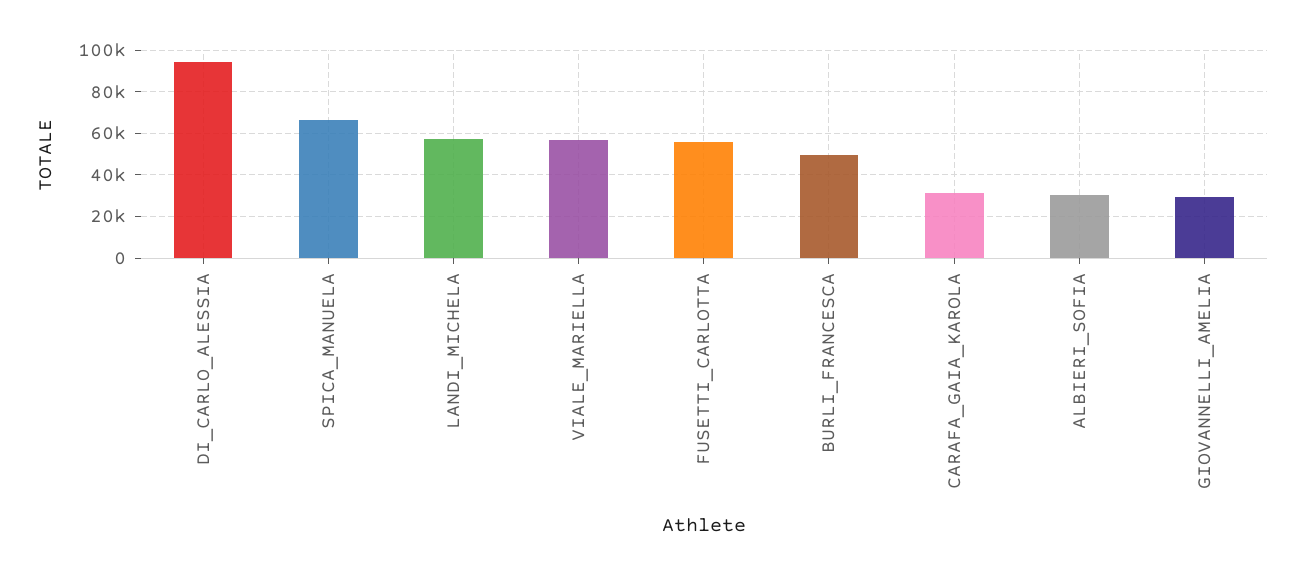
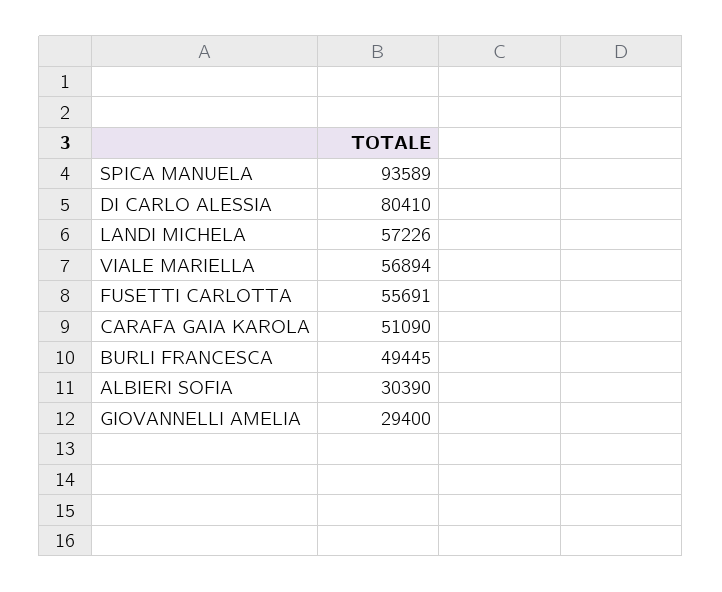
  {
-   "DI_CARLO_ALESSIA": 95000,
+   "DI_CARLO_ALESSIA": 80410,
-   "SPICA_MANUELA": 65000,
+   "SPICA_MANUELA": 93589,
    "LANDI_MICHELA": 57226,
    "VIALE_MARIELLA": 56894,
    "FUSETTI_CARLOTTA": 55691,
    "BURLI_FRANCESCA": 49445,
-   "CARAFA_GAIA_KAROLA": 30000,
+   "CARAFA_GAIA_KAROLA": 51090,
    "ALBIERI_SOFIA": 30390,
    "GIOVANNELLI_AMELIA": 29400
  }

